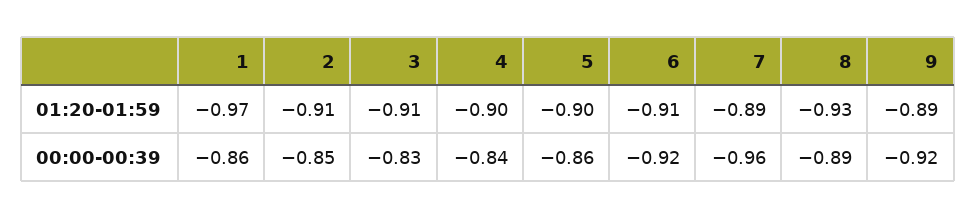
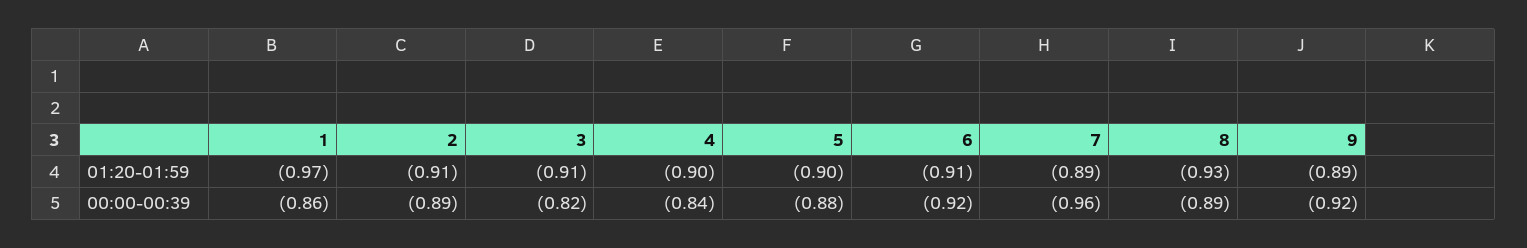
  {
    "1": {
      "01:20-01:59": -0.97,
      "00:00-00:39": -0.86
    },
    "2": {
      "01:20-01:59": -0.91,
-     "00:00-00:39": -0.85
+     "00:00-00:39": -0.89
    },
    "3": {
      "01:20-01:59": -0.91,
-     "00:00-00:39": -0.83
+     "00:00-00:39": -0.82
    },
    "4": {
      "01:20-01:59": -0.9,
      "00:00-00:39": -0.84
    },
    "5": {
      "01:20-01:59": -0.9,
-     "00:00-00:39": -0.86
+     "00:00-00:39": -0.88
    },
    "6": {
      "01:20-01:59": -0.91,
      "00:00-00:39": -0.92
    },
    "7": {
      "01:20-01:59": -0.89,
      "00:00-00:39": -0.96
    },
    "8": {
      "01:20-01:59": -0.93,
      "00:00-00:39": -0.89
    },
    "9": {
      "01:20-01:59": -0.89,
      "00:00-00:39": -0.92
    }
  }

